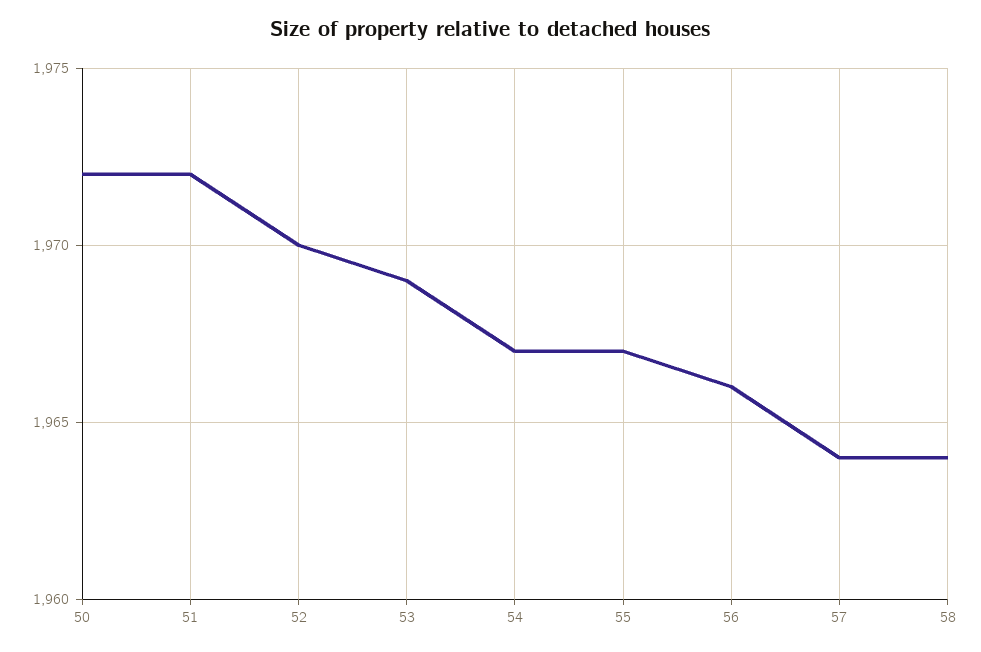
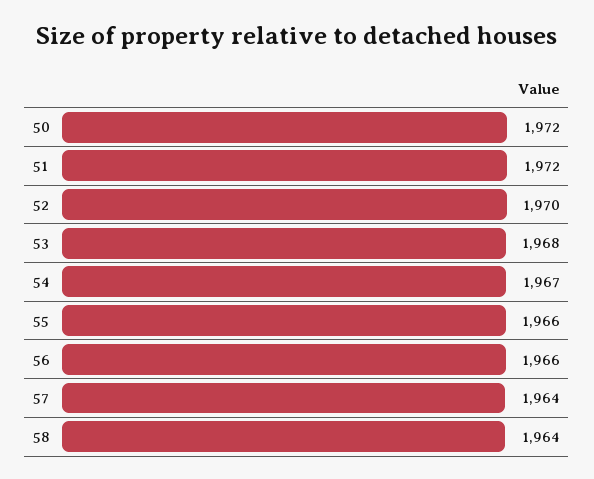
  {
    "50": 1972,
    "51": 1972,
    "52": 1970,
-   "53": 1969,
+   "53": 1968,
    "54": 1967,
-   "55": 1967,
+   "55": 1966,
    "56": 1966,
    "57": 1964,
    "58": 1964
  }

